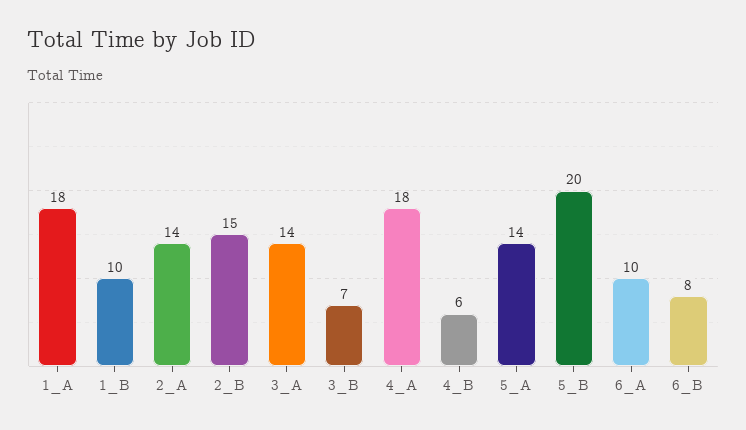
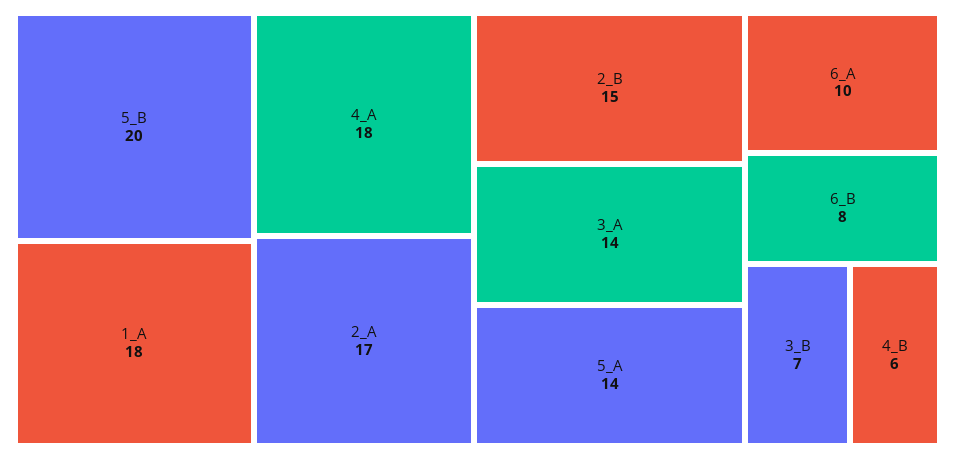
  {
    "1_A": 18,
-   "1_B": 10,
-   "2_A": 14,
+   "2_A": 17,
    "2_B": 15,
    "3_A": 14,
    "3_B": 7,
    "4_A": 18,
    "4_B": 6,
    "5_A": 14,
    "5_B": 20,
    "6_A": 10,
    "6_B": 8
  }

